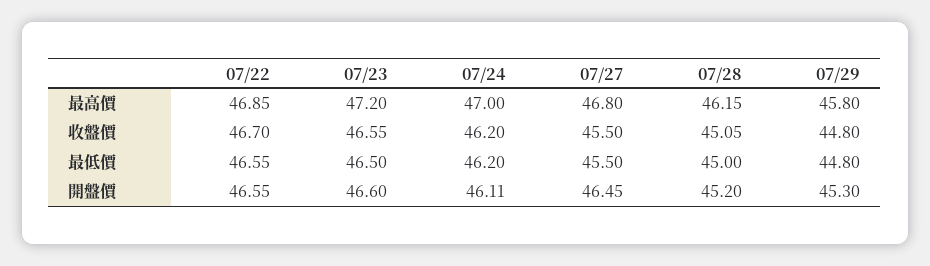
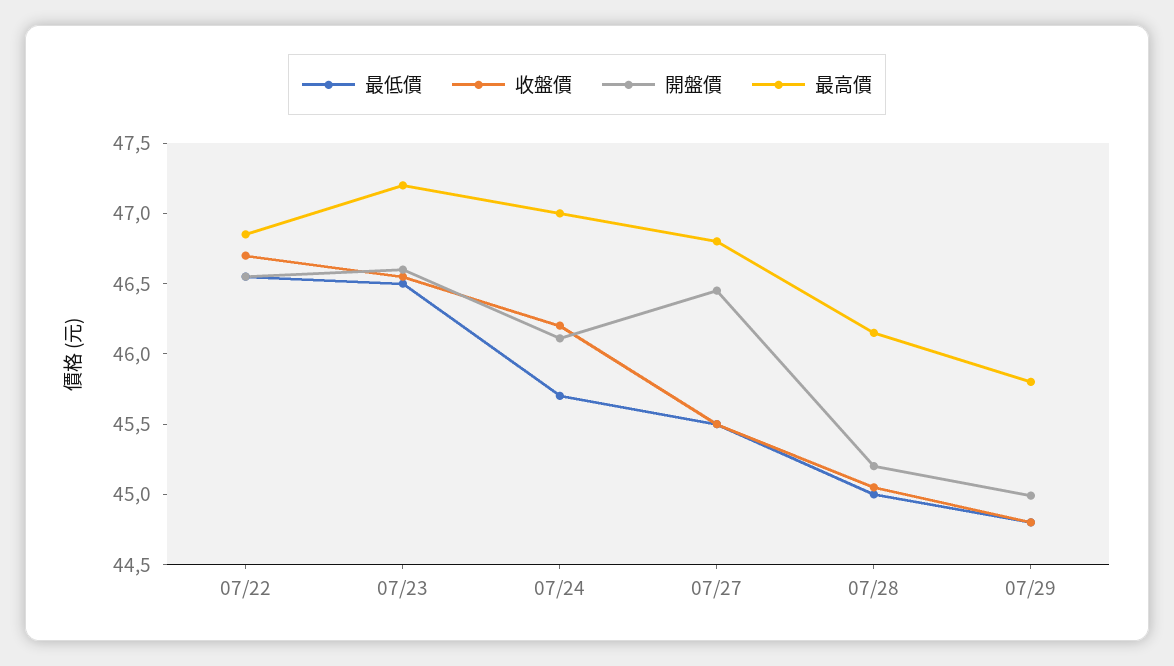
  {
    "最高價": {
      "07/22": 46.85,
      "07/23": 47.2,
      "07/24": 47,
      "07/27": 46.8,
      "07/28": 46.15,
      "07/29": 45.8
    },
    "收盤價": {
      "07/22": 46.7,
      "07/23": 46.55,
      "07/24": 46.2,
      "07/27": 45.5,
      "07/28": 45.05,
      "07/29": 44.8
    },
    "最低價": {
      "07/22": 46.55,
      "07/23": 46.5,
-     "07/24": 46.2,
+     "07/24": 45.7,
      "07/27": 45.5,
      "07/28": 45,
      "07/29": 44.8
    },
    "開盤價": {
      "07/22": 46.55,
      "07/23": 46.6,
      "07/24": 46.11,
      "07/27": 46.45,
      "07/28": 45.2,
-     "07/29": 45.3
+     "07/29": 45
    }
  }

